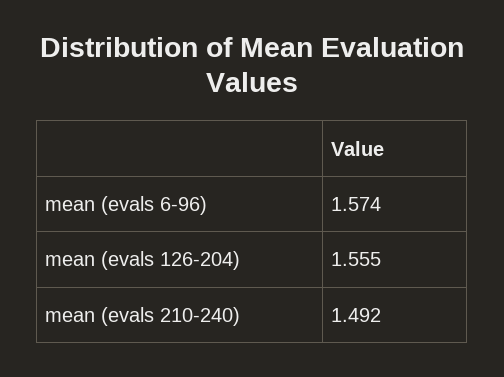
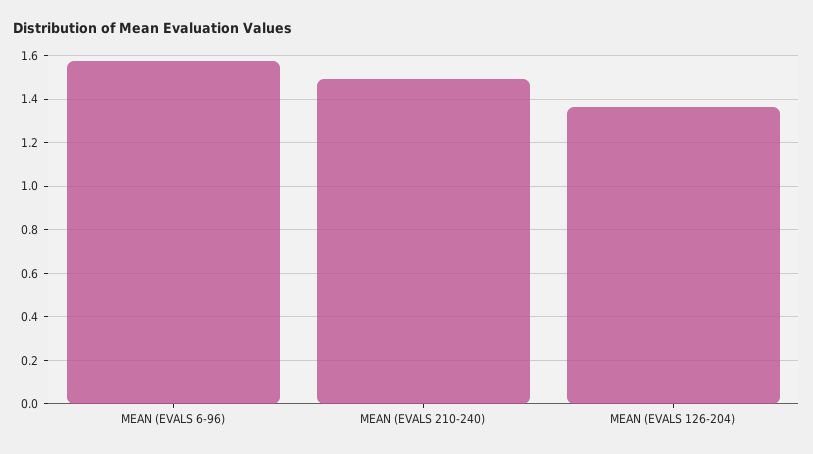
  {
    "mean (evals 6-96)": 1.574,
-   "mean (evals 126-204)": 1.555,
+   "mean (evals 126-204)": 1.35,
    "mean (evals 210-240)": 1.492
  }

